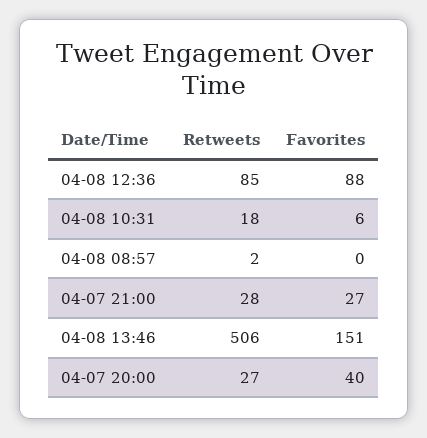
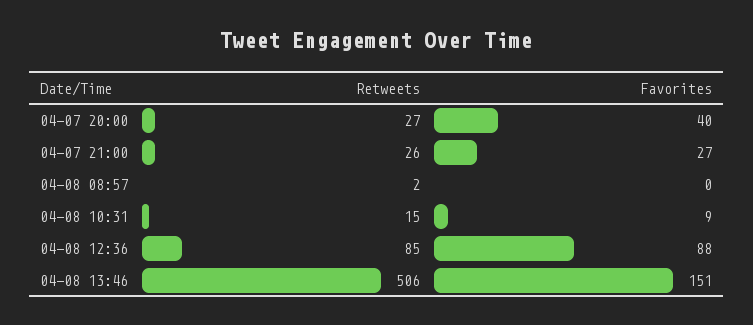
  {
    "Retweets": {
      "04-08 12:36": 85,
-     "04-08 10:31": 18,
+     "04-08 10:31": 15,
      "04-08 08:57": 2,
-     "04-07 21:00": 28,
+     "04-07 21:00": 26,
      "04-08 13:46": 506,
      "04-07 20:00": 27
    },
    "Favorites": {
      "04-08 12:36": 88,
-     "04-08 10:31": 6,
+     "04-08 10:31": 9,
      "04-08 08:57": 0,
      "04-07 21:00": 27,
      "04-08 13:46": 151,
      "04-07 20:00": 40
    }
  }

